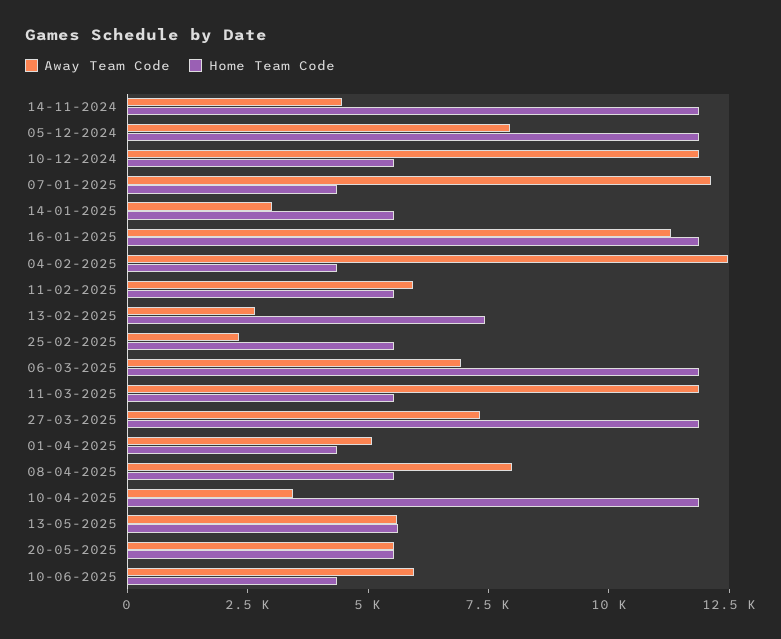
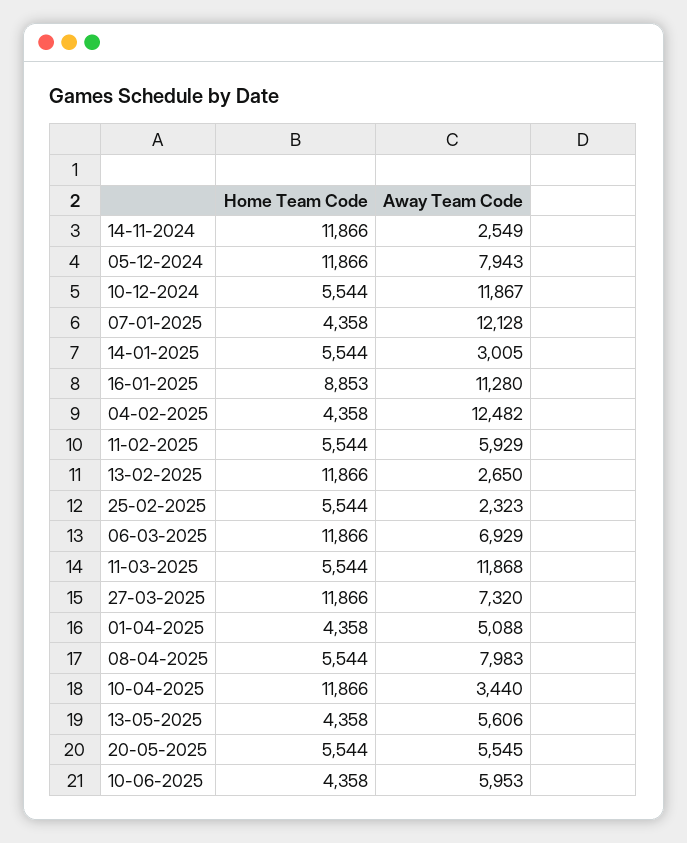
  {
    "Away Team Code": {
-     "14-11-2024": 4500,
+     "14-11-2024": 2549,
      "05-12-2024": 7943,
      "10-12-2024": 11867,
      "07-01-2025": 12128,
      "14-01-2025": 3005,
      "16-01-2025": 11280,
      "04-02-2025": 12482,
      "11-02-2025": 5929,
      "13-02-2025": 2650,
      "25-02-2025": 2323,
      "06-03-2025": 6929,
      "11-03-2025": 11868,
      "27-03-2025": 7320,
      "01-04-2025": 5088,
      "08-04-2025": 7983,
      "10-04-2025": 3440,
      "13-05-2025": 5606,
      "20-05-2025": 5545,
      "10-06-2025": 5953
    },
    "Home Team Code": {
      "14-11-2024": 11866,
      "05-12-2024": 11866,
      "10-12-2024": 5544,
      "07-01-2025": 4358,
      "14-01-2025": 5544,
-     "16-01-2025": 12000,
+     "16-01-2025": 8853,
      "04-02-2025": 4358,
      "11-02-2025": 5544,
-     "13-02-2025": 7500,
+     "13-02-2025": 11866,
      "25-02-2025": 5544,
      "06-03-2025": 11866,
      "11-03-2025": 5544,
      "27-03-2025": 11866,
      "01-04-2025": 4358,
      "08-04-2025": 5544,
      "10-04-2025": 11866,
-     "13-05-2025": 5500,
+     "13-05-2025": 4358,
      "20-05-2025": 5544,
      "10-06-2025": 4358
    }
  }

